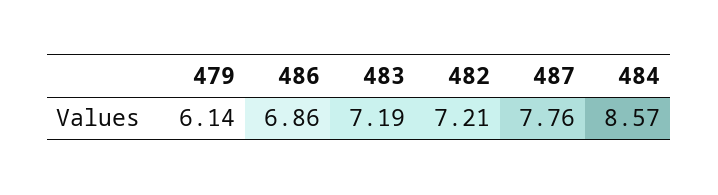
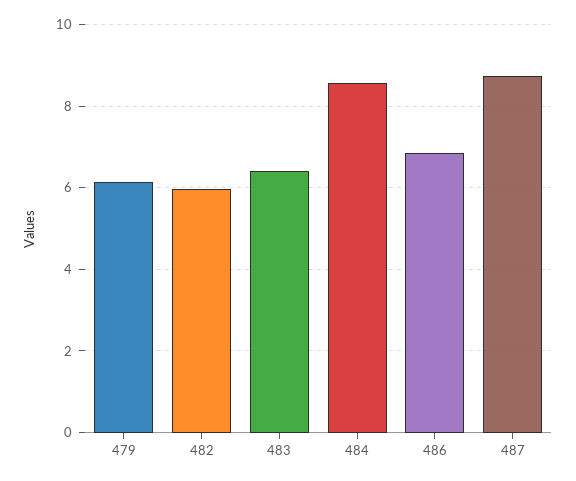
  {
    "479": 6.14,
    "486": 6.86,
-   "483": 7.19,
+   "483": 6.4,
-   "482": 7.21,
+   "482": 6,
-   "487": 7.76,
+   "487": 8.8,
    "484": 8.57
  }

